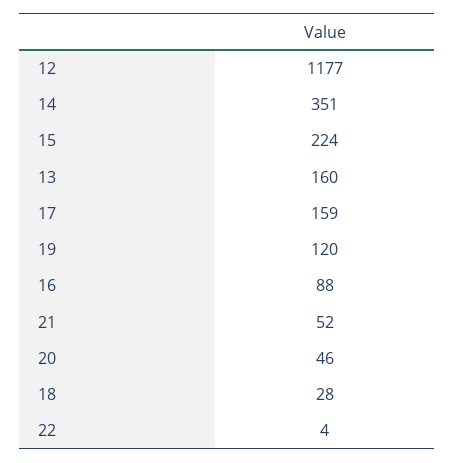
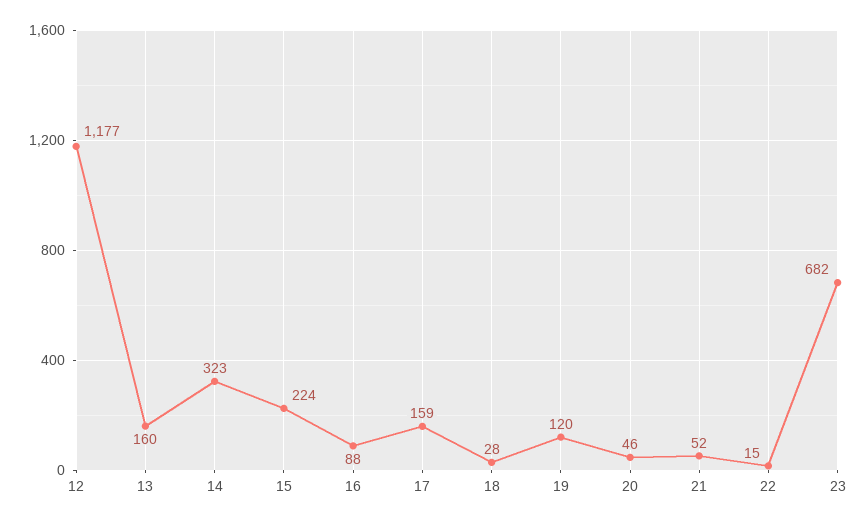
  {
    "12": 1177,
-   "14": 351,
+   "14": 323,
    "15": 224,
    "13": 160,
    "17": 159,
    "19": 120,
    "16": 88,
    "21": 52,
    "20": 46,
    "18": 28,
-   "22": 4
+   "22": 15,
+   "23": 682
  }

